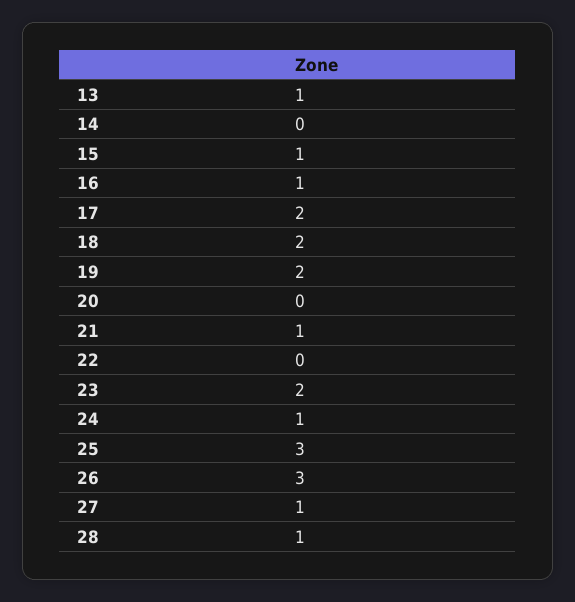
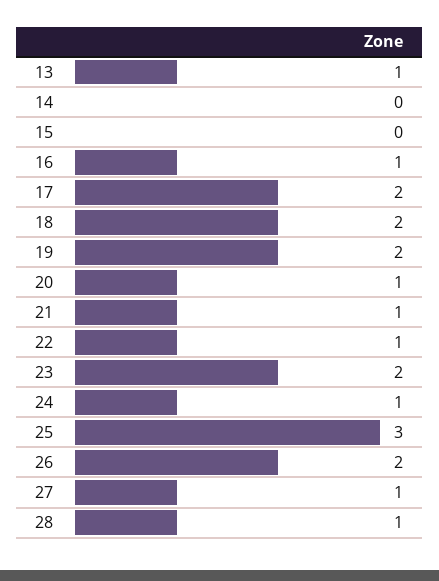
  {
    "13": 1,
    "14": 0,
-   "15": 1,
+   "15": 0,
    "16": 1,
    "17": 2,
    "18": 2,
    "19": 2,
-   "20": 0,
+   "20": 1,
    "21": 1,
-   "22": 0,
+   "22": 1,
    "23": 2,
    "24": 1,
    "25": 3,
-   "26": 3,
+   "26": 2,
    "27": 1,
    "28": 1
  }

